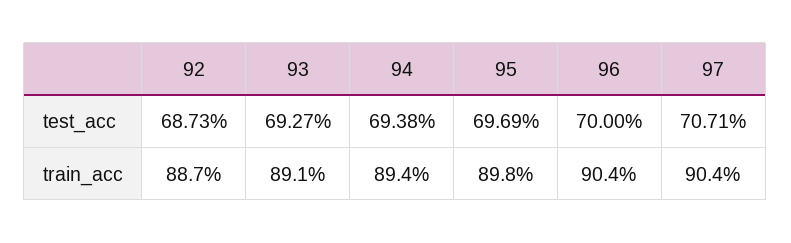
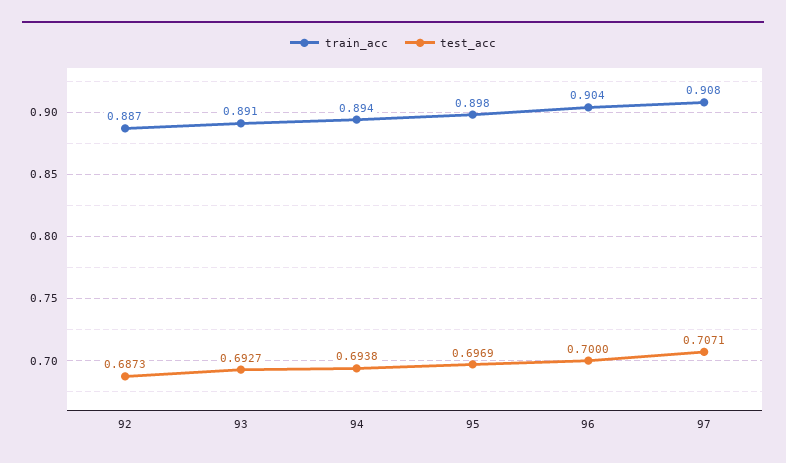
  {
    "test_acc": {
      "92": 0.6873,
      "93": 0.6927,
      "94": 0.6938,
      "95": 0.6969,
      "96": 0.7,
      "97": 0.7071
    },
    "train_acc": {
      "92": 0.887,
      "93": 0.891,
      "94": 0.894,
      "95": 0.898,
      "96": 0.904,
-     "97": 0.904
+     "97": 0.908
    }
  }

